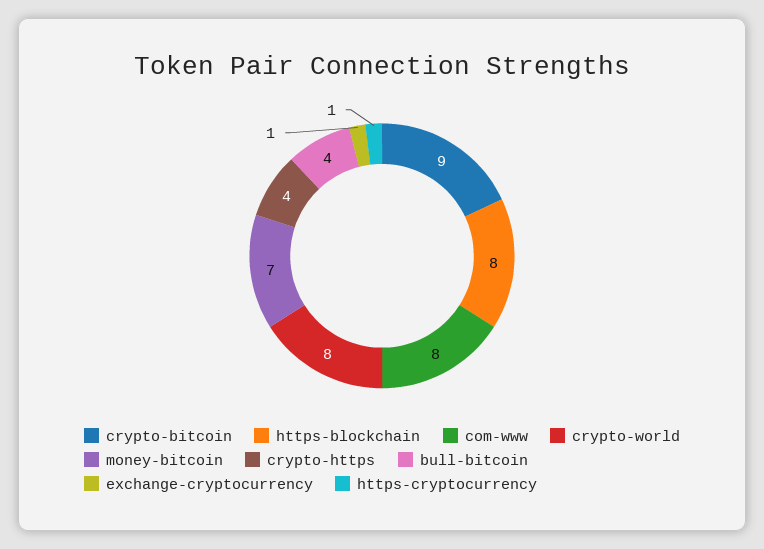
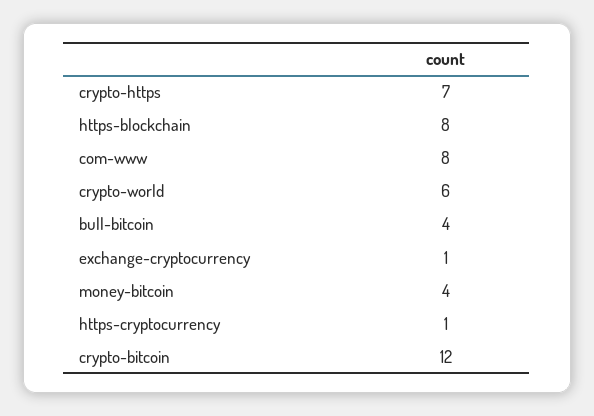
  {
-   "crypto-bitcoin": 9,
+   "crypto-bitcoin": 12,
    "https-blockchain": 8,
    "com-www": 8,
-   "crypto-world": 8,
+   "crypto-world": 6,
-   "money-bitcoin": 7,
+   "money-bitcoin": 4,
-   "crypto-https": 4,
+   "crypto-https": 7,
    "bull-bitcoin": 4,
    "exchange-cryptocurrency": 1,
    "https-cryptocurrency": 1
  }

